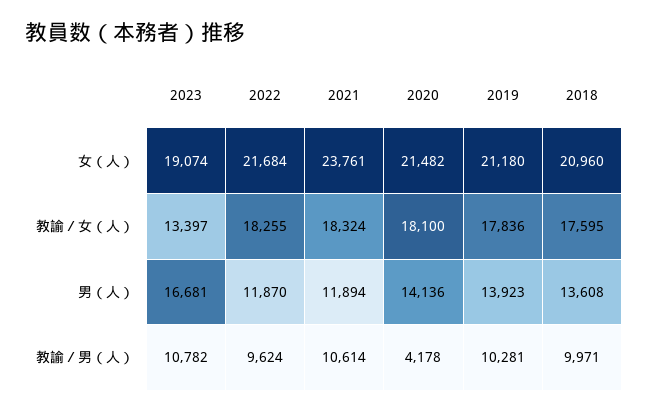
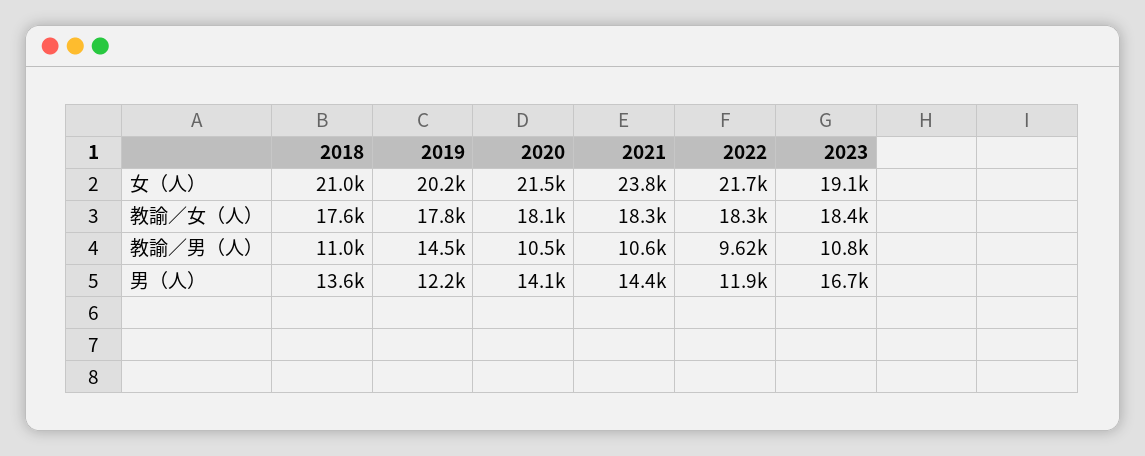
  {
    "2023": {
      "女（人）": 19074,
-     "教諭／女（人）": 13397,
+     "教諭／女（人）": 18400,
      "男（人）": 16681,
      "教諭／男（人）": 10782
    },
    "2022": {
      "女（人）": 21684,
      "教諭／女（人）": 18255,
      "男（人）": 11870,
      "教諭／男（人）": 9624
    },
    "2021": {
      "女（人）": 23761,
      "教諭／女（人）": 18324,
-     "男（人）": 11894,
+     "男（人）": 14400,
      "教諭／男（人）": 10614
    },
    "2020": {
      "女（人）": 21482,
      "教諭／女（人）": 18100,
      "男（人）": 14136,
-     "教諭／男（人）": 4178
+     "教諭／男（人）": 10500
    },
    "2019": {
-     "女（人）": 21180,
+     "女（人）": 20200,
      "教諭／女（人）": 17836,
-     "男（人）": 13923,
+     "男（人）": 12200,
-     "教諭／男（人）": 10281
+     "教諭／男（人）": 14500
    },
    "2018": {
      "女（人）": 20960,
      "教諭／女（人）": 17595,
      "男（人）": 13608,
-     "教諭／男（人）": 9971
+     "教諭／男（人）": 11000
    }
  }

